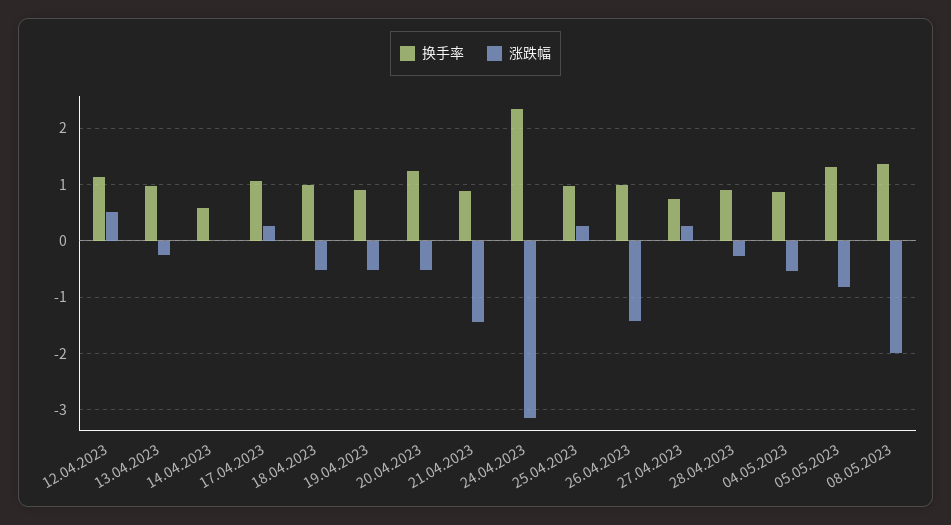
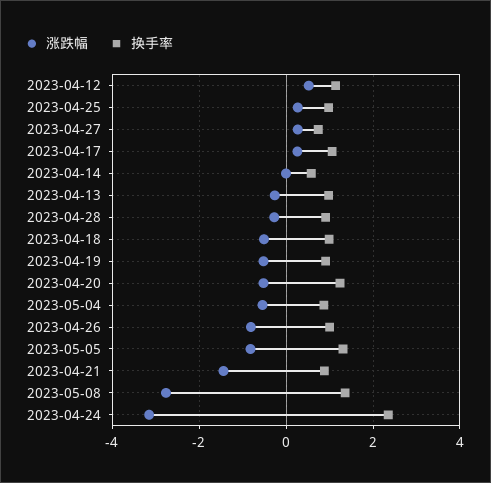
  {
    "换手率": {
      "12.04.2023": 1.2,
      "13.04.2023": 1,
      "14.04.2023": 0.6,
      "17.04.2023": 1,
      "18.04.2023": 1,
      "19.04.2023": 1,
      "20.04.2023": 1.2,
      "21.04.2023": 0.8,
      "24.04.2023": 2.4,
      "25.04.2023": 1,
      "26.04.2023": 1,
      "27.04.2023": 0.8,
      "28.04.2023": 1,
      "04.05.2023": 0.8,
      "05.05.2023": 1.4,
      "08.05.2023": 1.4
    },
    "涨跌幅": {
      "12.04.2023": 0.6,
      "13.04.2023": -0.2,
      "14.04.2023": 0,
      "17.04.2023": 0.2,
      "18.04.2023": -0.6,
      "19.04.2023": -0.6,
      "20.04.2023": -0.6,
      "21.04.2023": -1.4,
      "24.04.2023": -3.2,
      "25.04.2023": 0.2,
-     "26.04.2023": -1.4,
+     "26.04.2023": -0.8,
      "27.04.2023": 0.2,
      "28.04.2023": -0.2,
      "04.05.2023": -0.6,
      "05.05.2023": -0.8,
-     "08.05.2023": -2
+     "08.05.2023": -2.8
    }
  }

